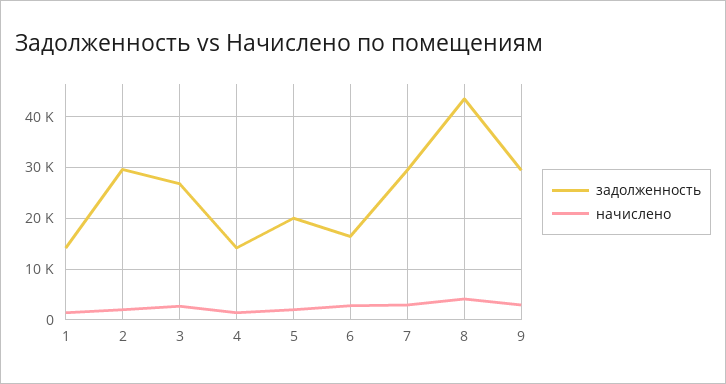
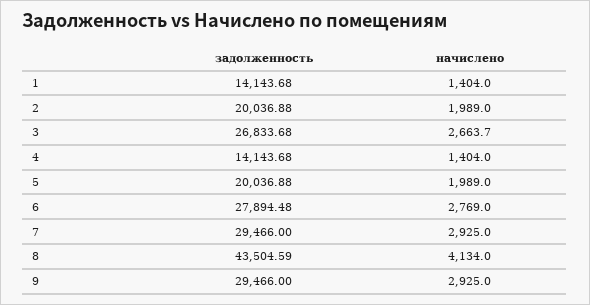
  {
    "задолженность": {
      "1": 14143.68,
-     "2": 30000,
+     "2": 20036.88,
      "3": 26833.68,
      "4": 14143.68,
      "5": 20036.88,
-     "6": 16000,
+     "6": 27894.48,
      "7": 29466,
      "8": 43504.59,
      "9": 29466
    },
    "начислено": {
      "1": 1404,
      "2": 1989,
      "3": 2663.7,
      "4": 1404,
      "5": 1989,
      "6": 2769,
      "7": 2925,
      "8": 4134,
      "9": 2925
    }
  }

